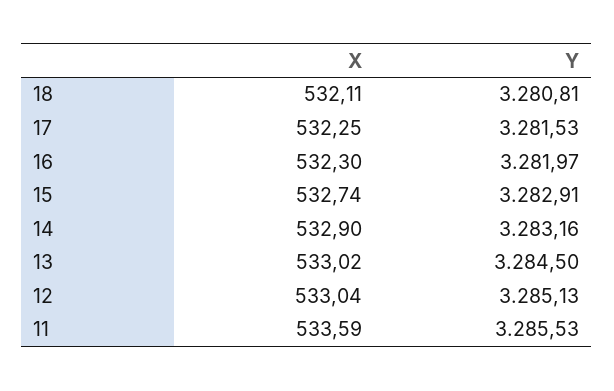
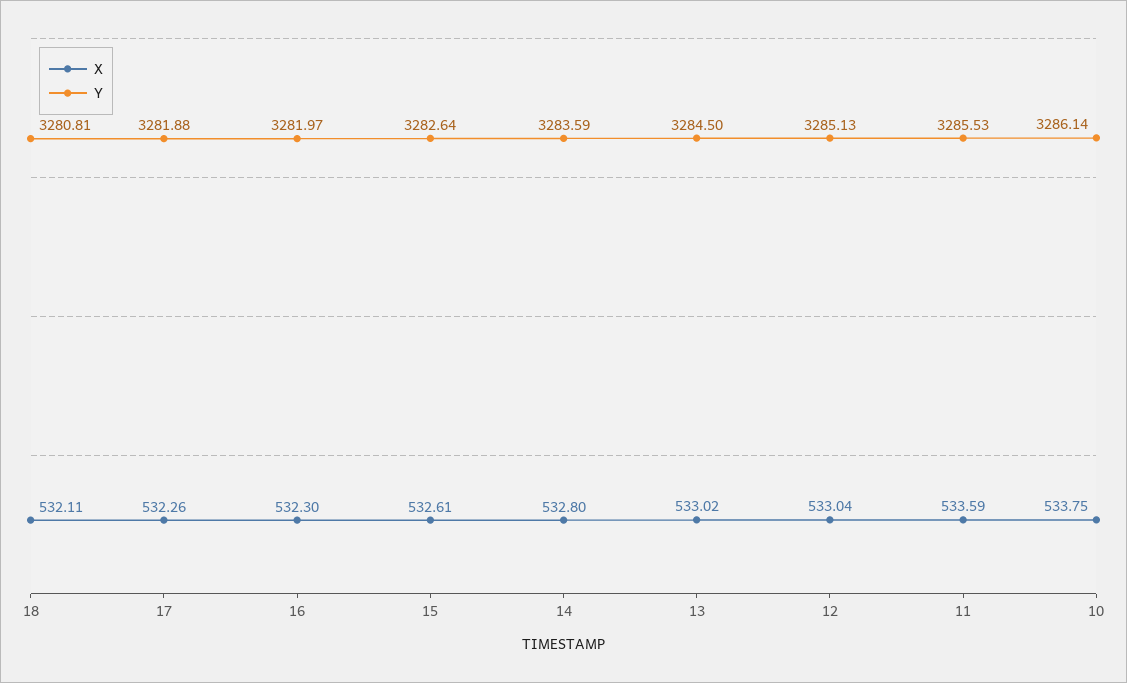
  {
    "X": {
      "18": 532.11,
-     "17": 532.25,
+     "17": 532.26,
      "16": 532.3,
-     "15": 532.74,
+     "15": 532.61,
-     "14": 532.9,
+     "14": 532.8,
      "13": 533.02,
      "12": 533.04,
-     "11": 533.59
+     "11": 533.59,
+     "10": 533.75
    },
    "Y": {
      "18": 3280.81,
-     "17": 3281.53,
+     "17": 3281.88,
      "16": 3281.97,
-     "15": 3282.91,
+     "15": 3282.64,
-     "14": 3283.16,
+     "14": 3283.59,
      "13": 3284.5,
      "12": 3285.13,
-     "11": 3285.53
+     "11": 3285.53,
+     "10": 3286.14
    }
  }

